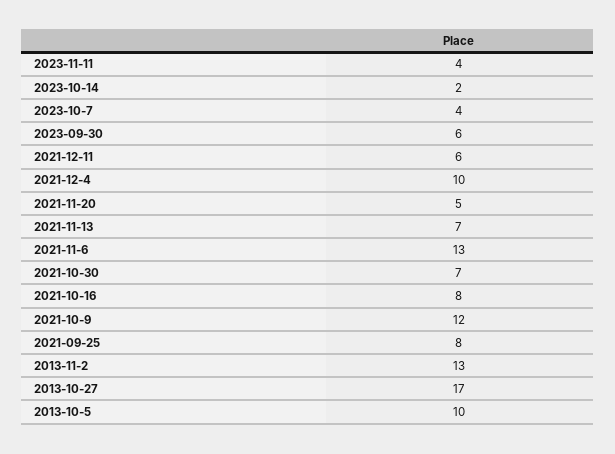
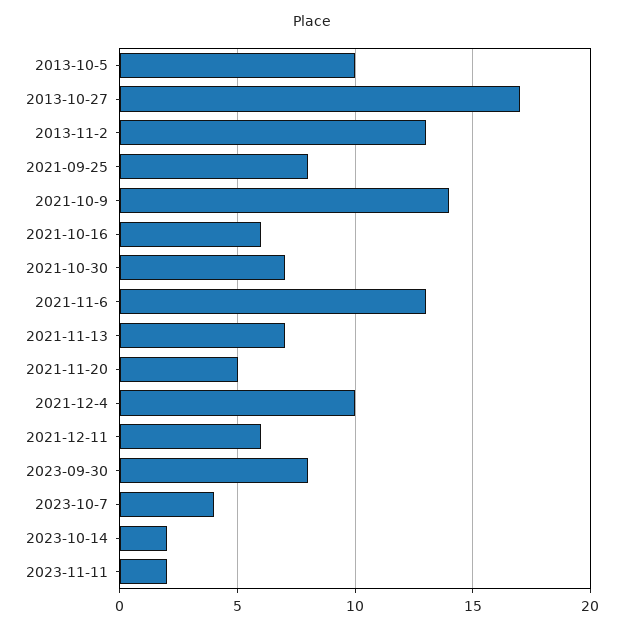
  {
-   "2023-11-11": 4,
+   "2023-11-11": 2,
    "2023-10-14": 2,
    "2023-10-7": 4,
-   "2023-09-30": 6,
+   "2023-09-30": 8,
    "2021-12-11": 6,
    "2021-12-4": 10,
    "2021-11-20": 5,
    "2021-11-13": 7,
    "2021-11-6": 13,
    "2021-10-30": 7,
-   "2021-10-16": 8,
+   "2021-10-16": 6,
-   "2021-10-9": 12,
+   "2021-10-9": 14,
    "2021-09-25": 8,
    "2013-11-2": 13,
    "2013-10-27": 17,
    "2013-10-5": 10
  }

